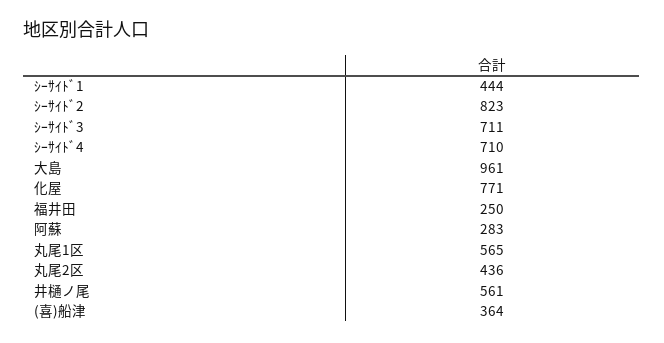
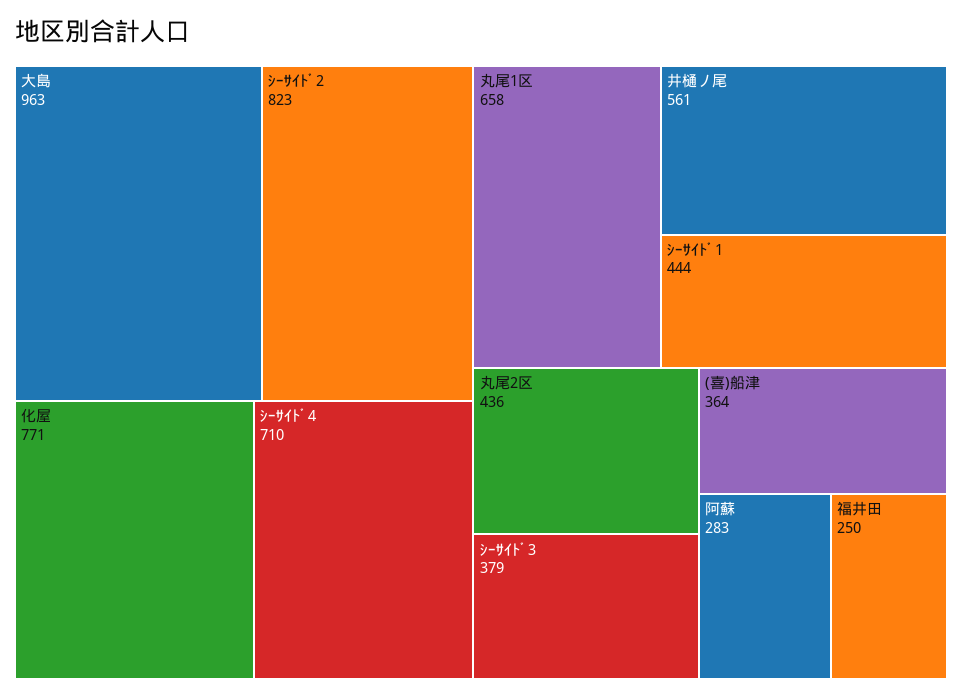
  {
    "ｼｰｻｲﾄﾞ1": 444,
    "ｼｰｻｲﾄﾞ2": 823,
-   "ｼｰｻｲﾄﾞ3": 711,
+   "ｼｰｻｲﾄﾞ3": 379,
    "ｼｰｻｲﾄﾞ4": 710,
-   "大島": 961,
+   "大島": 963,
    "化屋": 771,
    "福井田": 250,
    "阿蘇": 283,
-   "丸尾1区": 565,
+   "丸尾1区": 658,
    "丸尾2区": 436,
    "井樋ノ尾": 561,
    "(喜)船津": 364
  }

